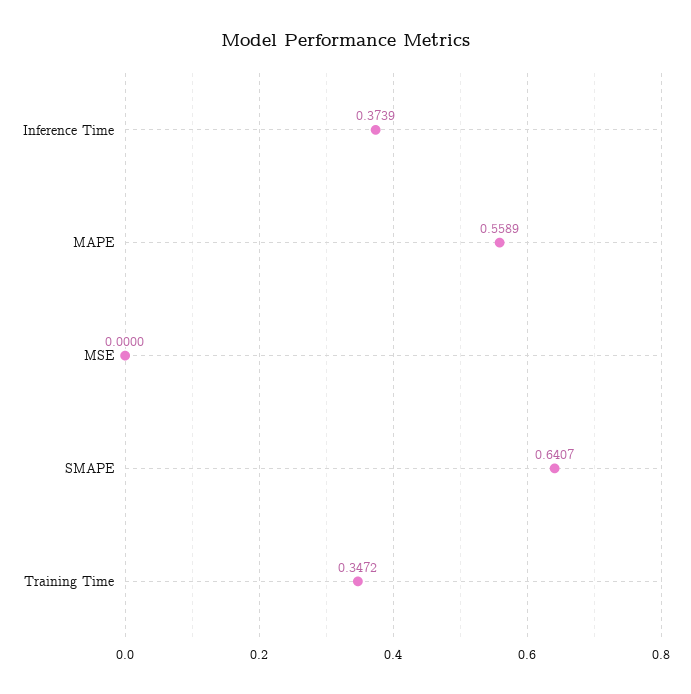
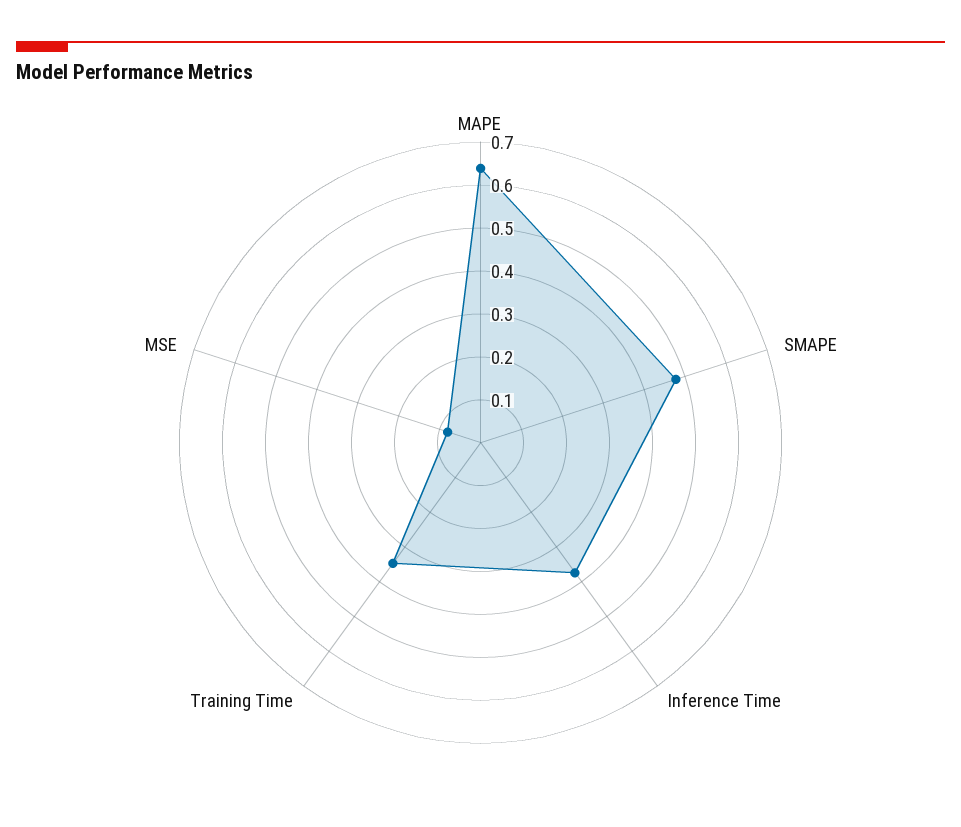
  {
    "Inference Time": 0.3739,
-   "MAPE": 0.5589,
+   "MAPE": 0.64,
-   "MSE": 0,
+   "MSE": 0.08,
-   "SMAPE": 0.6407,
+   "SMAPE": 0.48,
    "Training Time": 0.3472
  }

